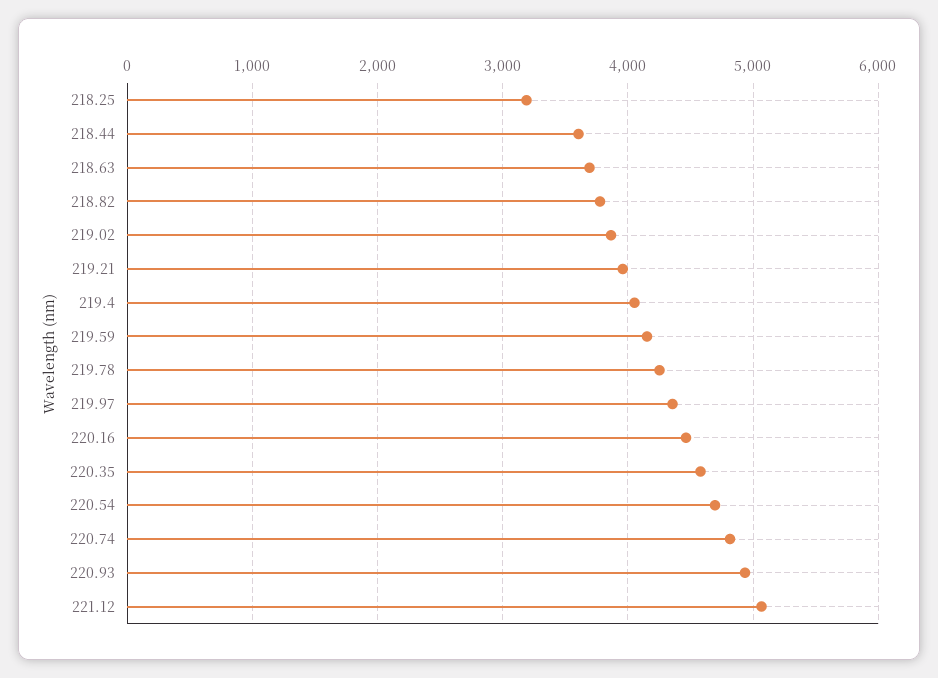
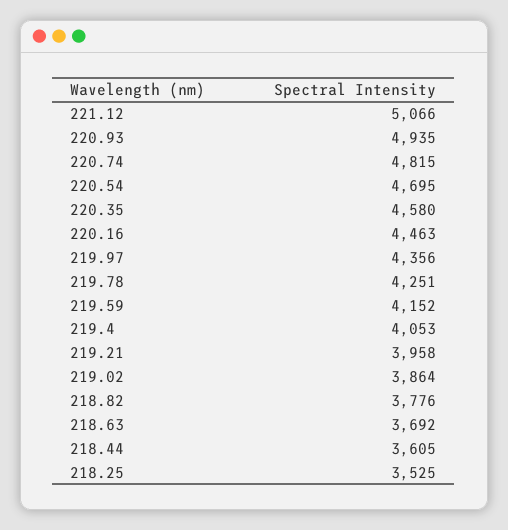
  {
-   "218.25": 3200,
+   "218.25": 3525,
    "218.44": 3605,
    "218.63": 3692,
    "218.82": 3776,
    "219.02": 3864,
    "219.21": 3958,
    "219.4": 4053,
    "219.59": 4152,
    "219.78": 4251,
    "219.97": 4356,
    "220.16": 4463,
    "220.35": 4580,
    "220.54": 4695,
    "220.74": 4815,
    "220.93": 4935,
    "221.12": 5066
  }

